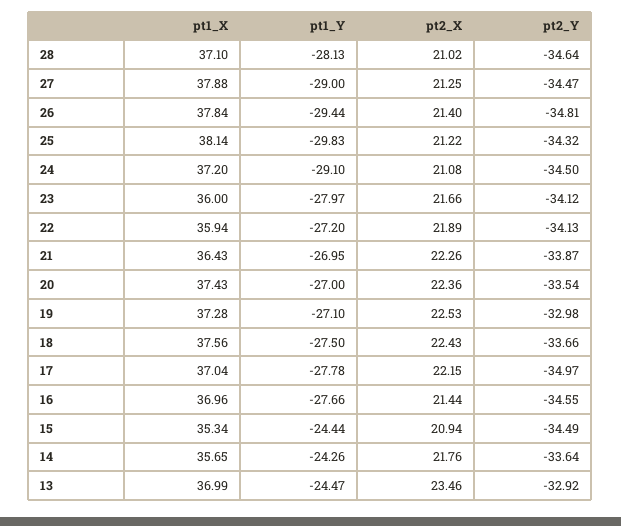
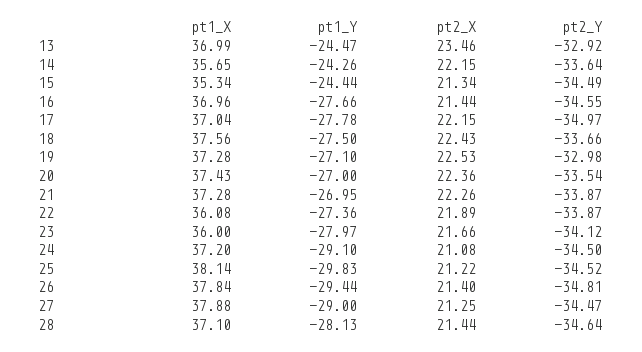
  {
    "pt1_X": {
      "28": 37.1,
      "27": 37.88,
      "26": 37.84,
      "25": 38.14,
      "24": 37.2,
      "23": 36,
-     "22": 35.94,
+     "22": 36.08,
-     "21": 36.43,
+     "21": 37.28,
      "20": 37.43,
      "19": 37.28,
      "18": 37.56,
      "17": 37.04,
      "16": 36.96,
      "15": 35.34,
      "14": 35.65,
      "13": 36.99
    },
    "pt1_Y": {
      "28": -28.13,
      "27": -29,
      "26": -29.44,
      "25": -29.83,
      "24": -29.1,
      "23": -27.97,
-     "22": -27.2,
+     "22": -27.36,
      "21": -26.95,
      "20": -27,
      "19": -27.1,
      "18": -27.5,
      "17": -27.78,
      "16": -27.66,
      "15": -24.44,
      "14": -24.26,
      "13": -24.47
    },
    "pt2_X": {
-     "28": 21.02,
+     "28": 21.44,
      "27": 21.25,
      "26": 21.4,
      "25": 21.22,
      "24": 21.08,
      "23": 21.66,
      "22": 21.89,
      "21": 22.26,
      "20": 22.36,
      "19": 22.53,
      "18": 22.43,
      "17": 22.15,
      "16": 21.44,
-     "15": 20.94,
+     "15": 21.34,
-     "14": 21.76,
+     "14": 22.15,
      "13": 23.46
    },
    "pt2_Y": {
      "28": -34.64,
      "27": -34.47,
      "26": -34.81,
-     "25": -34.32,
+     "25": -34.52,
      "24": -34.5,
      "23": -34.12,
-     "22": -34.13,
+     "22": -33.87,
      "21": -33.87,
      "20": -33.54,
      "19": -32.98,
      "18": -33.66,
      "17": -34.97,
      "16": -34.55,
      "15": -34.49,
      "14": -33.64,
      "13": -32.92
    }
  }

